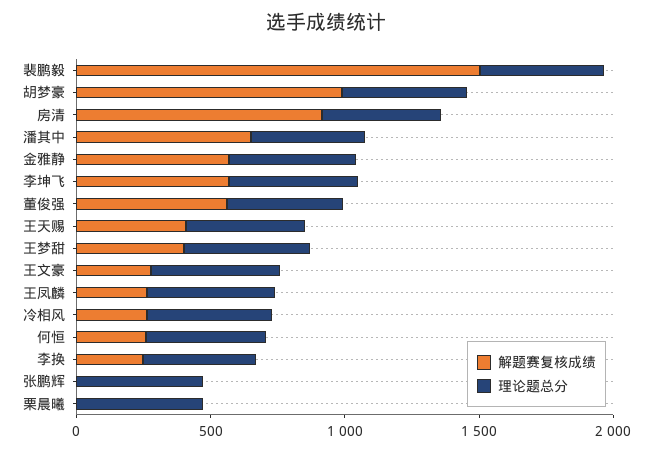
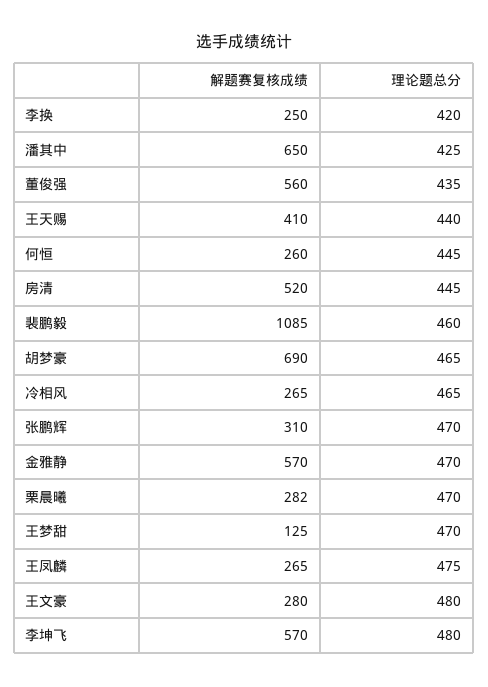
  {
    "解题赛复核成绩": {
-     "裴鹏毅": 1500,
+     "裴鹏毅": 1085,
-     "胡梦豪": 1000,
+     "胡梦豪": 690,
-     "房清": 900,
+     "房清": 520,
      "潘其中": 650,
      "金雅静": 570,
      "李坤飞": 570,
      "董俊强": 560,
      "王天赐": 410,
-     "王梦甜": 400,
+     "王梦甜": 125,
      "王文豪": 280,
      "王凤麟": 265,
      "冷相风": 265,
      "何恒": 260,
      "李换": 250,
-     "张鹏辉": 0,
+     "张鹏辉": 310,
-     "栗晨曦": 0
+     "栗晨曦": 282
    },
    "理论题总分": {
      "裴鹏毅": 460,
      "胡梦豪": 465,
      "房清": 445,
      "潘其中": 425,
      "金雅静": 470,
      "李坤飞": 480,
      "董俊强": 435,
      "王天赐": 440,
      "王梦甜": 470,
      "王文豪": 480,
      "王凤麟": 475,
      "冷相风": 465,
      "何恒": 445,
      "李换": 420,
      "张鹏辉": 470,
      "栗晨曦": 470
    }
  }

